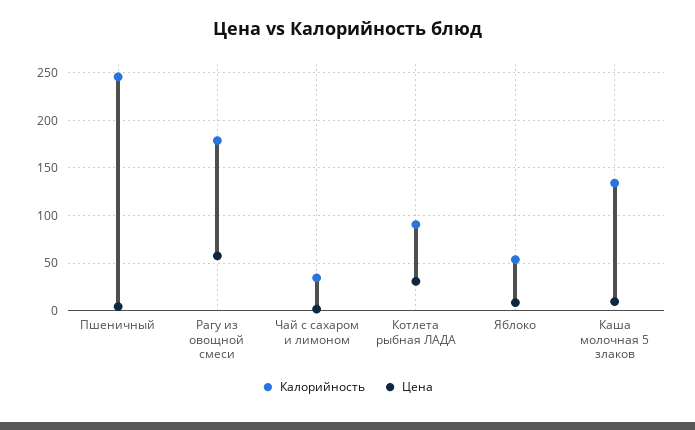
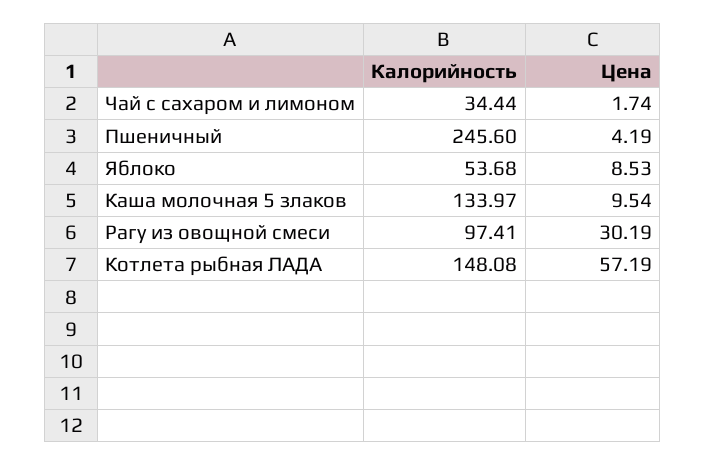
  {
    "Калорийность": {
      "Пшеничный": 245.6,
-     "Рагу из овощной смеси": 180,
+     "Рагу из овощной смеси": 97.41,
      "Чай с сахаром и лимоном": 34.44,
-     "Котлета рыбная ЛАДА": 90,
+     "Котлета рыбная ЛАДА": 148.08,
      "Яблоко": 53.68,
      "Каша молочная 5 злаков": 133.97
    },
    "Цена": {
      "Пшеничный": 4.19,
-     "Рагу из овощной смеси": 60,
+     "Рагу из овощной смеси": 30.19,
      "Чай с сахаром и лимоном": 1.74,
-     "Котлета рыбная ЛАДА": 30,
+     "Котлета рыбная ЛАДА": 57.19,
      "Яблоко": 8.53,
      "Каша молочная 5 злаков": 9.54
    }
  }

